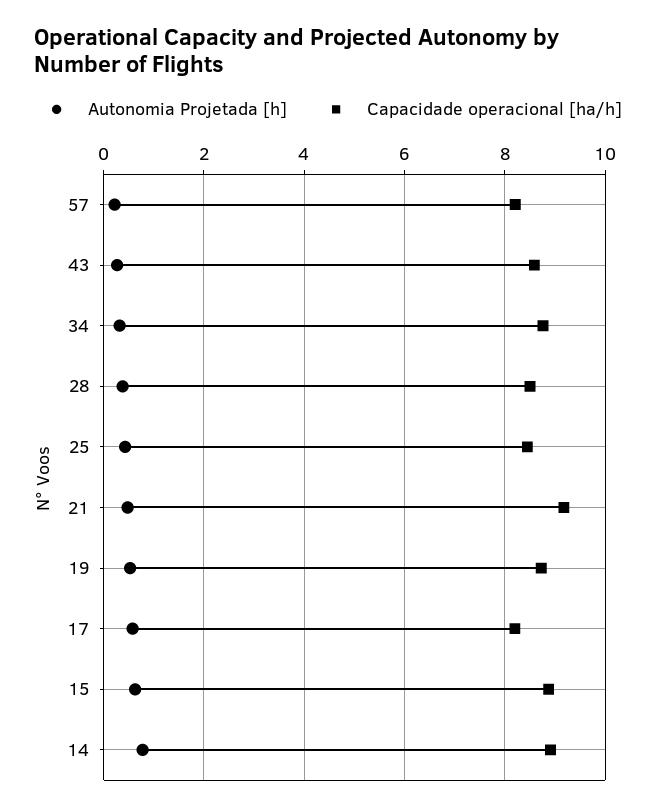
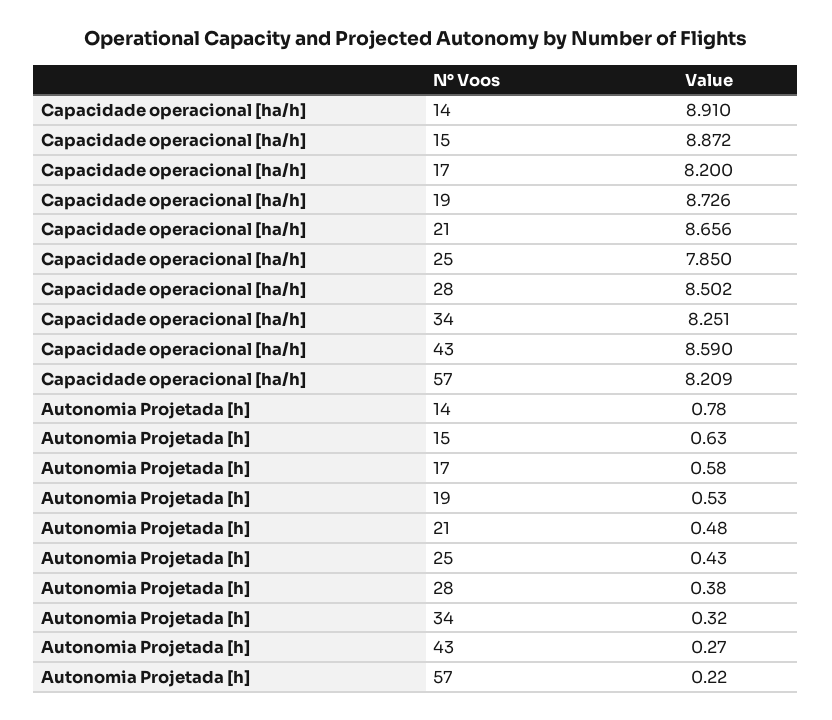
  {
    "Autonomia Projetada [h]": {
      "57": 0.22,
      "43": 0.27,
      "34": 0.32,
      "28": 0.38,
      "25": 0.43,
      "21": 0.48,
      "19": 0.53,
      "17": 0.58,
      "15": 0.63,
      "14": 0.78
    },
    "Capacidade operacional [ha/h]": {
      "57": 8.209,
      "43": 8.59,
-     "34": 8.8,
+     "34": 8.251,
      "28": 8.502,
-     "25": 8.4,
+     "25": 7.85,
-     "21": 9.2,
+     "21": 8.656,
      "19": 8.726,
      "17": 8.2,
      "15": 8.872,
      "14": 8.91
    }
  }

